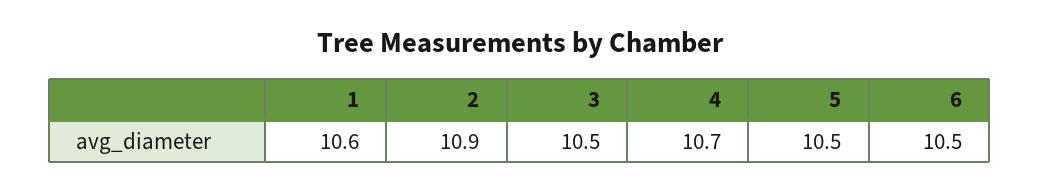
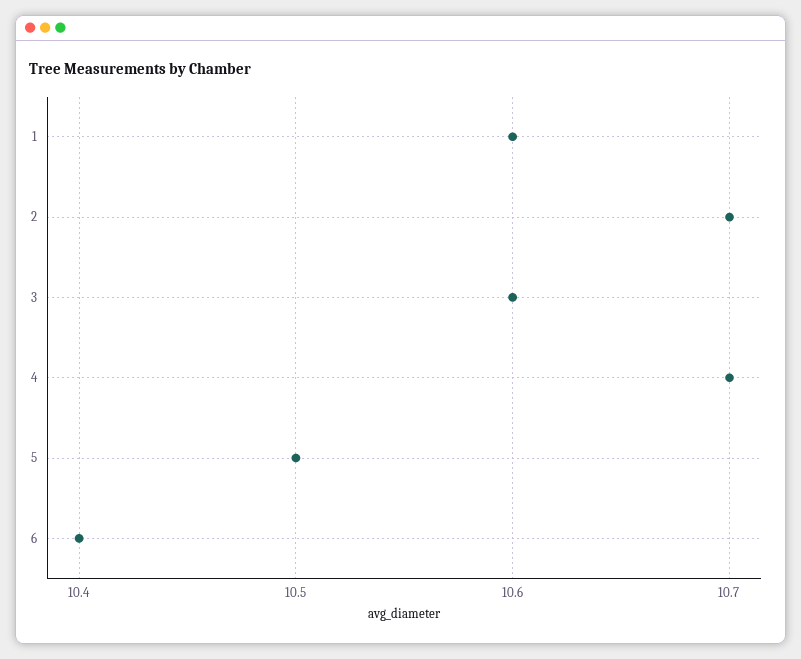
  {
    "1": 10.6,
-   "2": 10.9,
+   "2": 10.7,
-   "3": 10.5,
+   "3": 10.6,
    "4": 10.7,
    "5": 10.5,
-   "6": 10.5
+   "6": 10.4
  }

